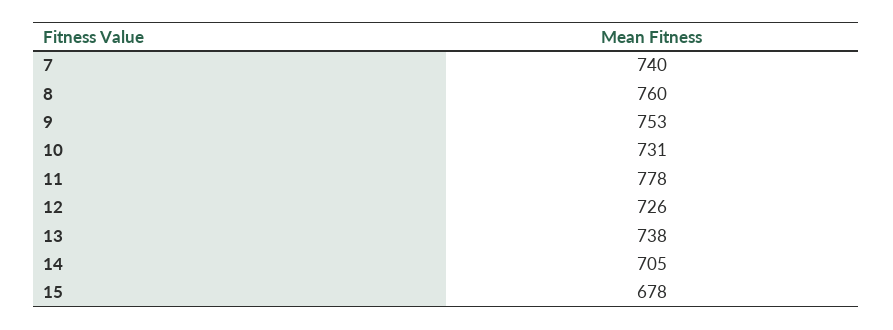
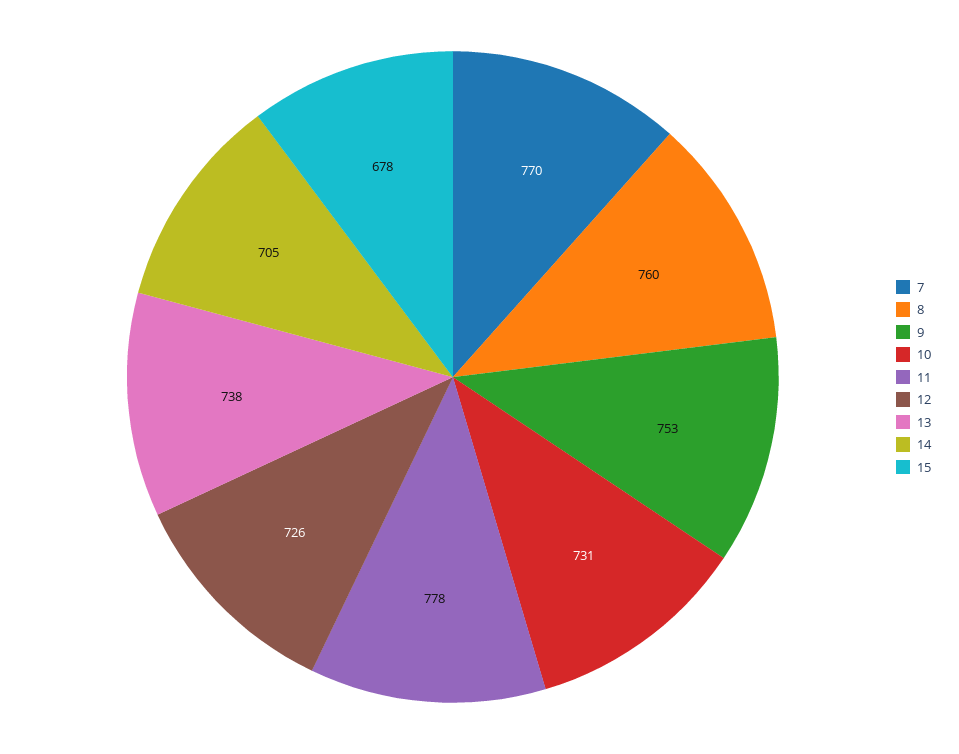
  {
-   "7": 740,
+   "7": 770,
    "8": 760,
    "9": 753,
    "10": 731,
    "11": 778,
    "12": 726,
    "13": 738,
    "14": 705,
    "15": 678
  }

